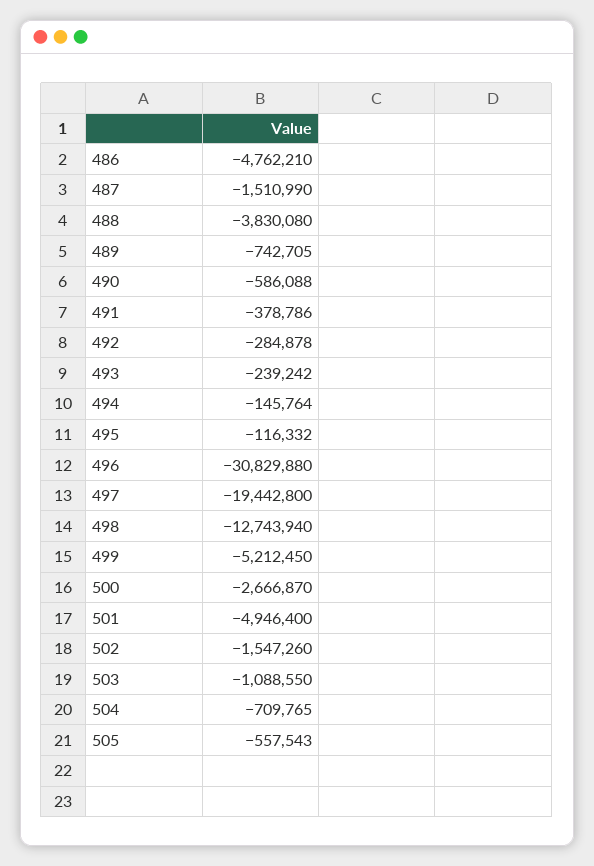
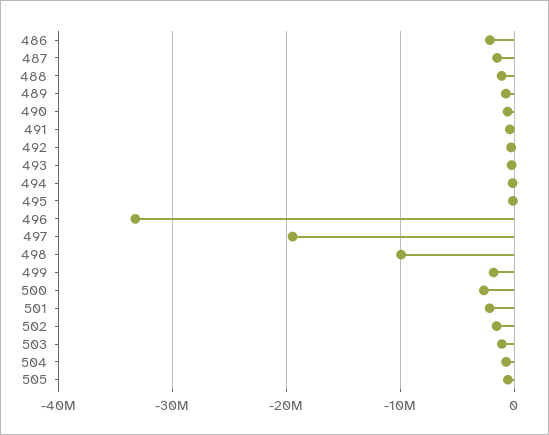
  {
-   "486": -4762210,
+   "486": -2000000,
    "487": -1510990,
-   "488": -3830080,
+   "488": -1000000,
    "489": -742705,
    "490": -586088,
    "491": -378786,
    "492": -284878,
    "493": -239242,
    "494": -145764,
    "495": -116332,
-   "496": -30829880,
+   "496": -33000000,
    "497": -19442800,
-   "498": -12743940,
+   "498": -10000000,
-   "499": -5212450,
+   "499": -2000000,
    "500": -2666870,
-   "501": -4946400,
+   "501": -2000000,
    "502": -1547260,
    "503": -1088550,
    "504": -709765,
    "505": -557543
  }

